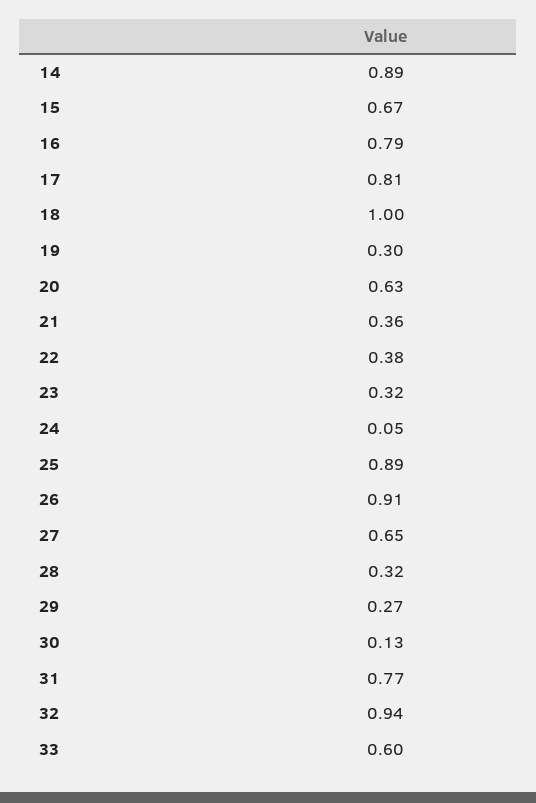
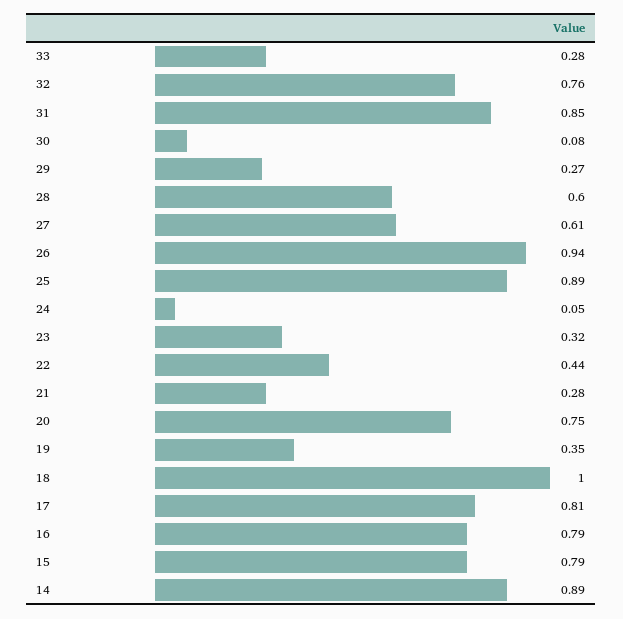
  {
    "14": 0.89,
-   "15": 0.67,
+   "15": 0.79,
    "16": 0.79,
    "17": 0.81,
    "18": 1,
-   "19": 0.3,
+   "19": 0.35,
-   "20": 0.63,
+   "20": 0.75,
-   "21": 0.36,
+   "21": 0.28,
-   "22": 0.38,
+   "22": 0.44,
    "23": 0.32,
    "24": 0.05,
    "25": 0.89,
-   "26": 0.91,
+   "26": 0.94,
-   "27": 0.65,
+   "27": 0.61,
-   "28": 0.32,
+   "28": 0.6,
    "29": 0.27,
-   "30": 0.13,
+   "30": 0.08,
-   "31": 0.77,
+   "31": 0.85,
-   "32": 0.94,
+   "32": 0.76,
-   "33": 0.6
+   "33": 0.28
  }

